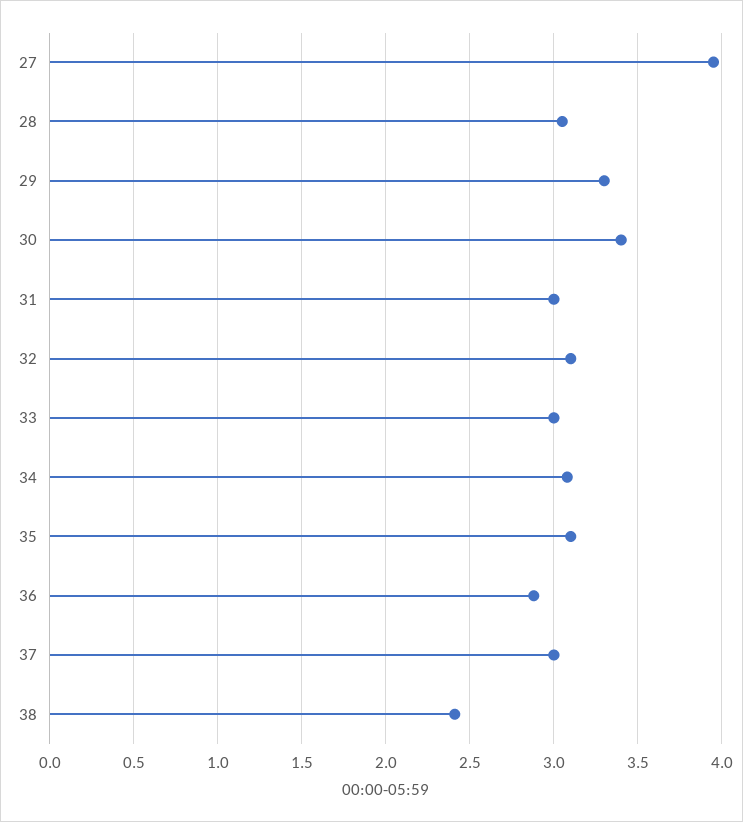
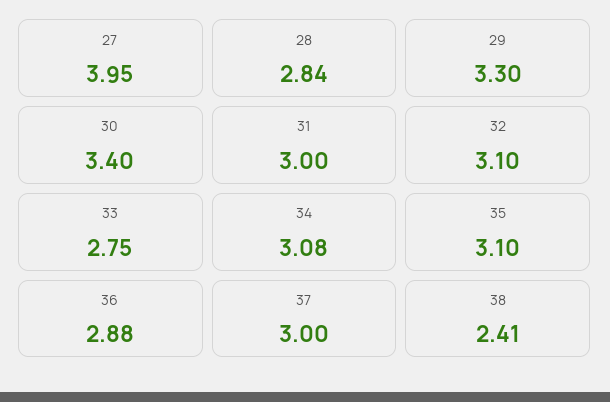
  {
    "27": 3.95,
-   "28": 3.05,
+   "28": 2.84,
    "29": 3.3,
    "30": 3.4,
    "31": 3,
    "32": 3.1,
-   "33": 3,
+   "33": 2.75,
    "34": 3.08,
    "35": 3.1,
    "36": 2.88,
    "37": 3,
    "38": 2.41
  }

